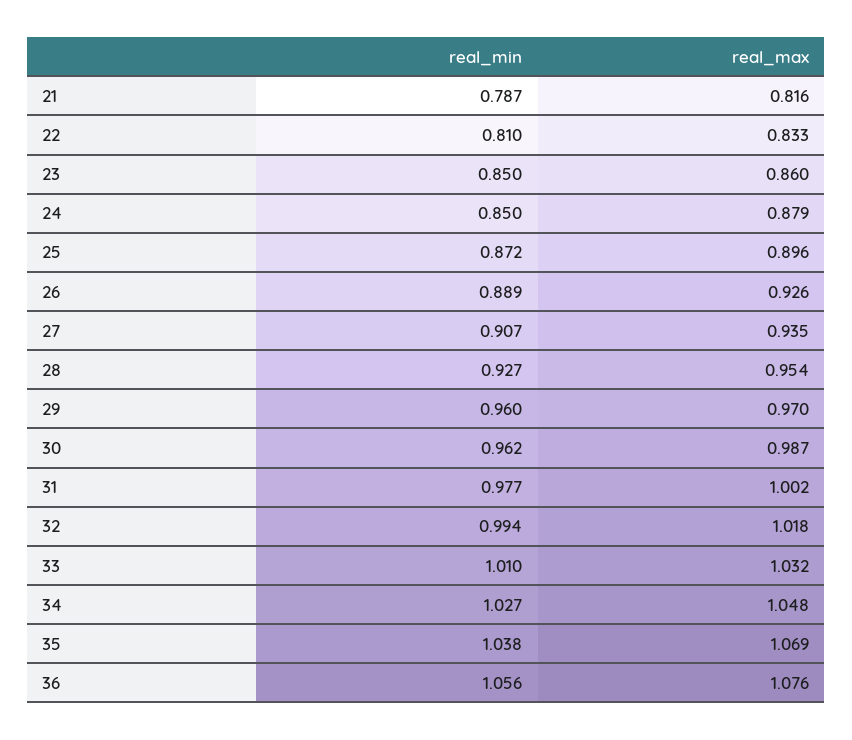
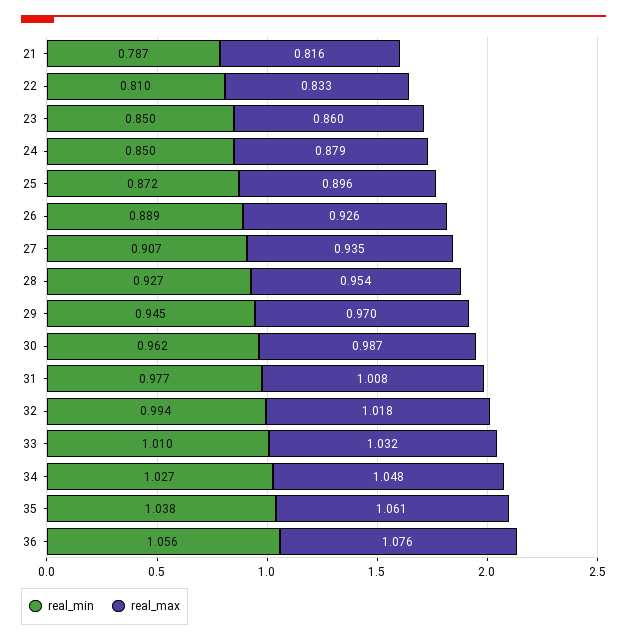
  {
    "real_min": {
      "21": 0.787,
      "22": 0.81,
      "23": 0.85,
      "24": 0.85,
      "25": 0.872,
      "26": 0.889,
      "27": 0.907,
      "28": 0.927,
-     "29": 0.96,
+     "29": 0.945,
      "30": 0.962,
      "31": 0.977,
      "32": 0.994,
      "33": 1.01,
      "34": 1.027,
      "35": 1.038,
      "36": 1.056
    },
    "real_max": {
      "21": 0.816,
      "22": 0.833,
      "23": 0.86,
      "24": 0.879,
      "25": 0.896,
      "26": 0.926,
      "27": 0.935,
      "28": 0.954,
      "29": 0.97,
      "30": 0.987,
-     "31": 1.002,
+     "31": 1.008,
      "32": 1.018,
      "33": 1.032,
      "34": 1.048,
-     "35": 1.069,
+     "35": 1.061,
      "36": 1.076
    }
  }

